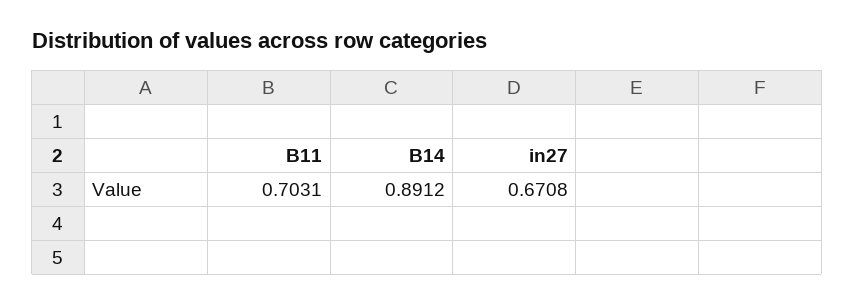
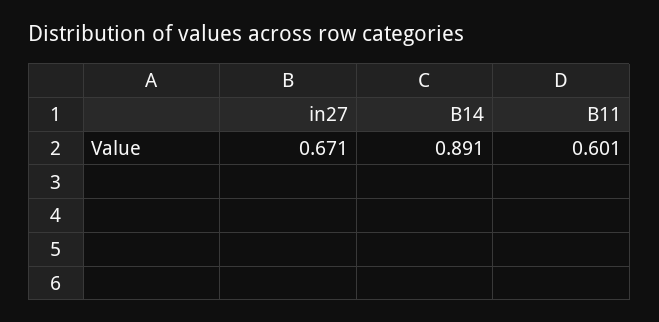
  {
-   "B11": 0.7031,
+   "B11": 0.601,
    "B14": 0.8912,
    "in27": 0.6708
  }

